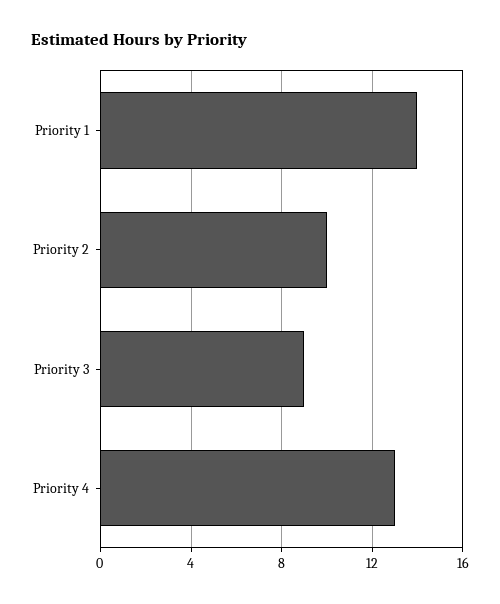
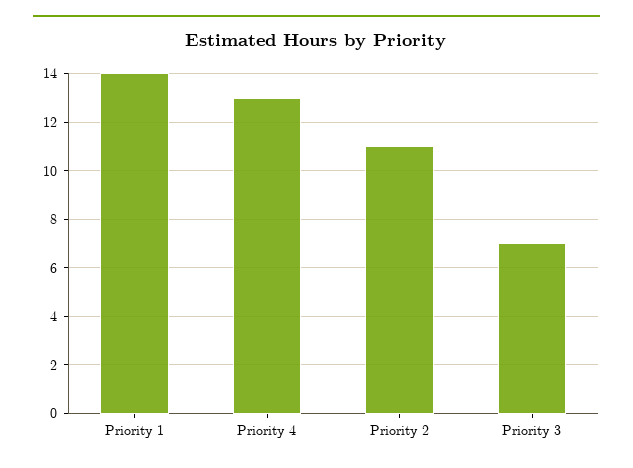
  {
    "Priority 1": 14,
-   "Priority 2": 10,
+   "Priority 2": 11,
-   "Priority 3": 9,
+   "Priority 3": 7,
    "Priority 4": 13
  }

